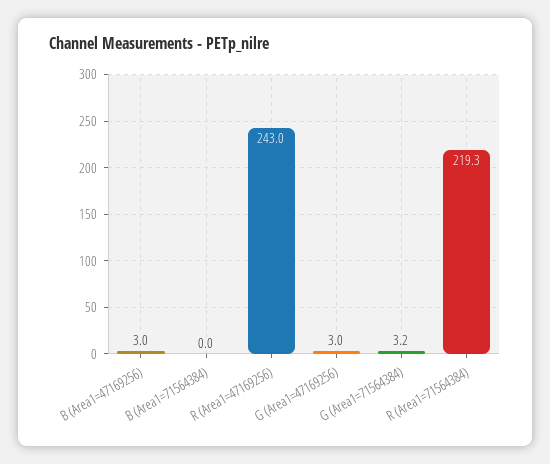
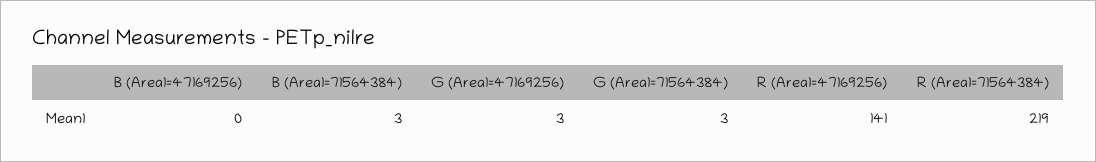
  {
-   "B (Area1=47169256)": 3,
+   "B (Area1=47169256)": 0,
-   "B (Area1=71564384)": 0,
+   "B (Area1=71564384)": 3,
-   "R (Area1=47169256)": 243,
+   "R (Area1=47169256)": 141,
    "G (Area1=47169256)": 3,
    "G (Area1=71564384)": 3.2,
    "R (Area1=71564384)": 219.3
  }

